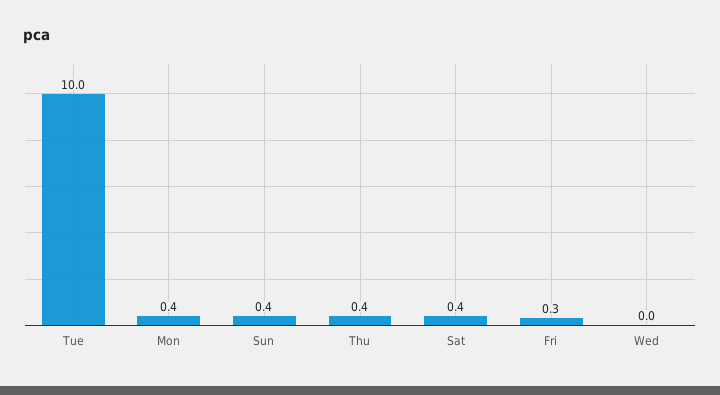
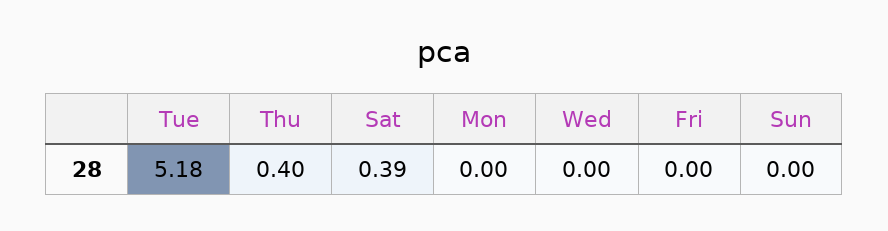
  {
-   "Tue": 10,
+   "Tue": 5.18,
-   "Mon": 0.4,
+   "Mon": 0,
-   "Sun": 0.4,
+   "Sun": 0,
    "Thu": 0.4,
    "Sat": 0.39,
-   "Fri": 0.3,
+   "Fri": 0,
    "Wed": 0
  }

